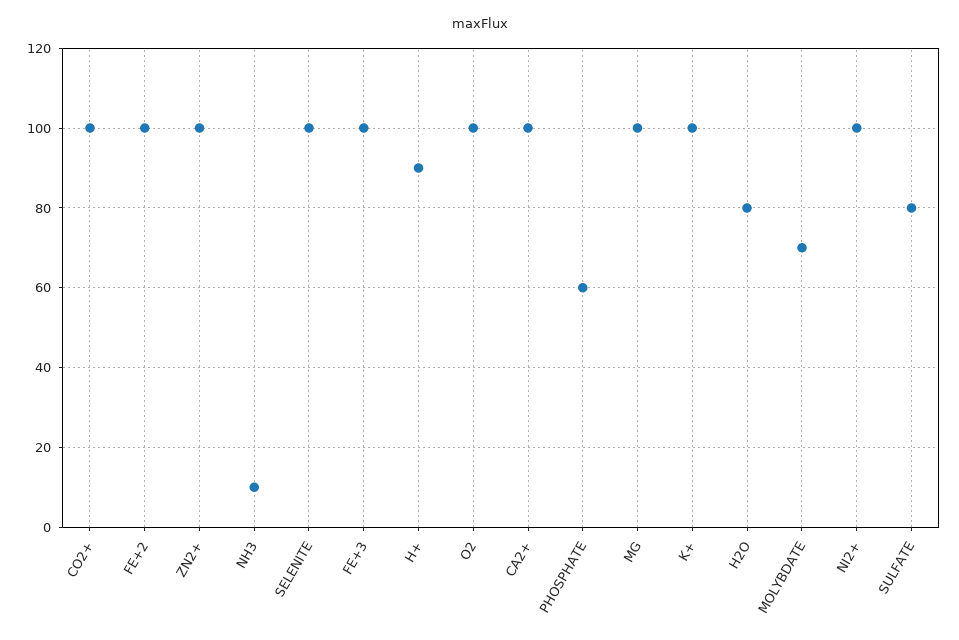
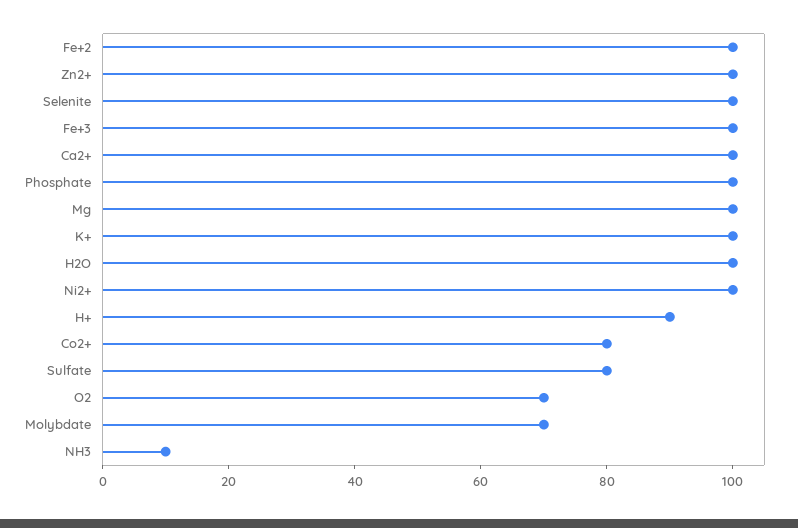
  {
-   "CO2+": 100,
+   "CO2+": 80,
    "FE+2": 100,
    "ZN2+": 100,
    "NH3": 10,
    "SELENITE": 100,
    "FE+3": 100,
    "H+": 90,
-   "O2": 100,
+   "O2": 70,
    "CA2+": 100,
-   "PHOSPHATE": 60,
+   "PHOSPHATE": 100,
    "MG": 100,
    "K+": 100,
-   "H2O": 80,
+   "H2O": 100,
    "MOLYBDATE": 70,
    "NI2+": 100,
    "SULFATE": 80
  }

